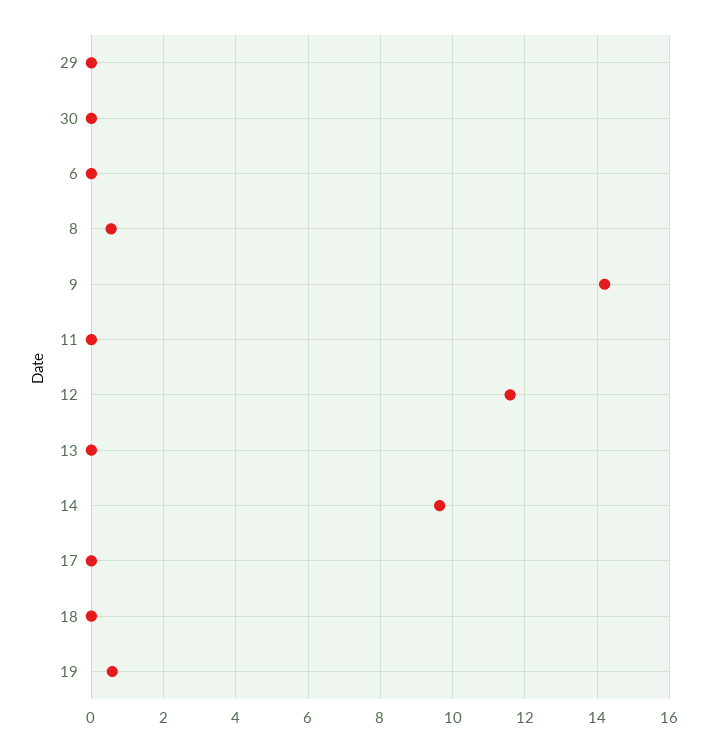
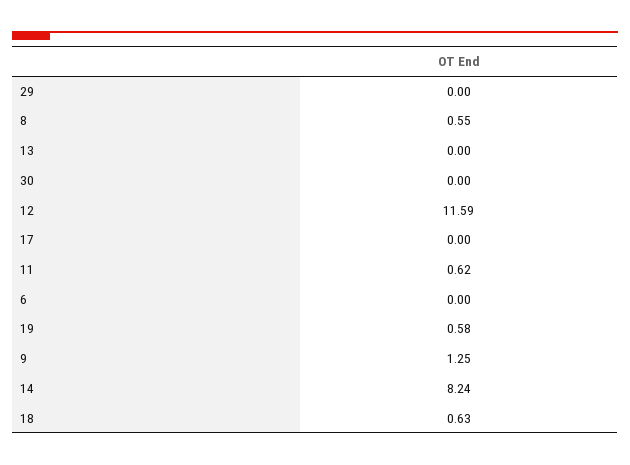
  {
    "29": 0,
    "30": 0,
    "6": 0,
    "8": 0.55,
-   "9": 14.2,
+   "9": 1.25,
-   "11": 0,
+   "11": 0.62,
    "12": 11.59,
    "13": 0,
-   "14": 9.6,
+   "14": 8.24,
    "17": 0,
-   "18": 0,
+   "18": 0.63,
    "19": 0.58
  }

